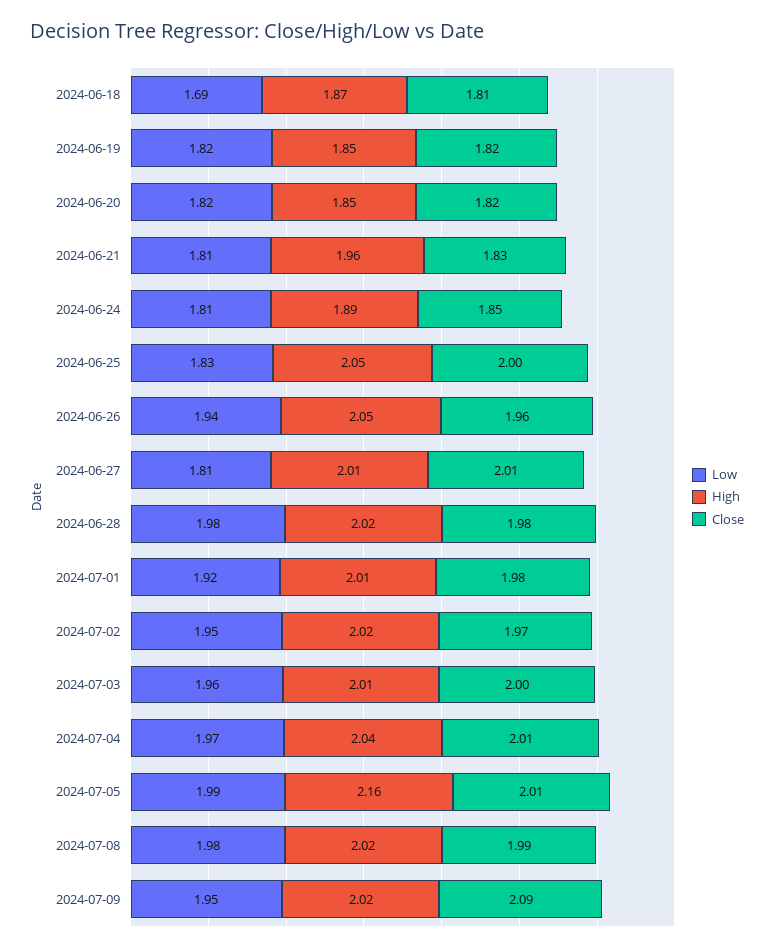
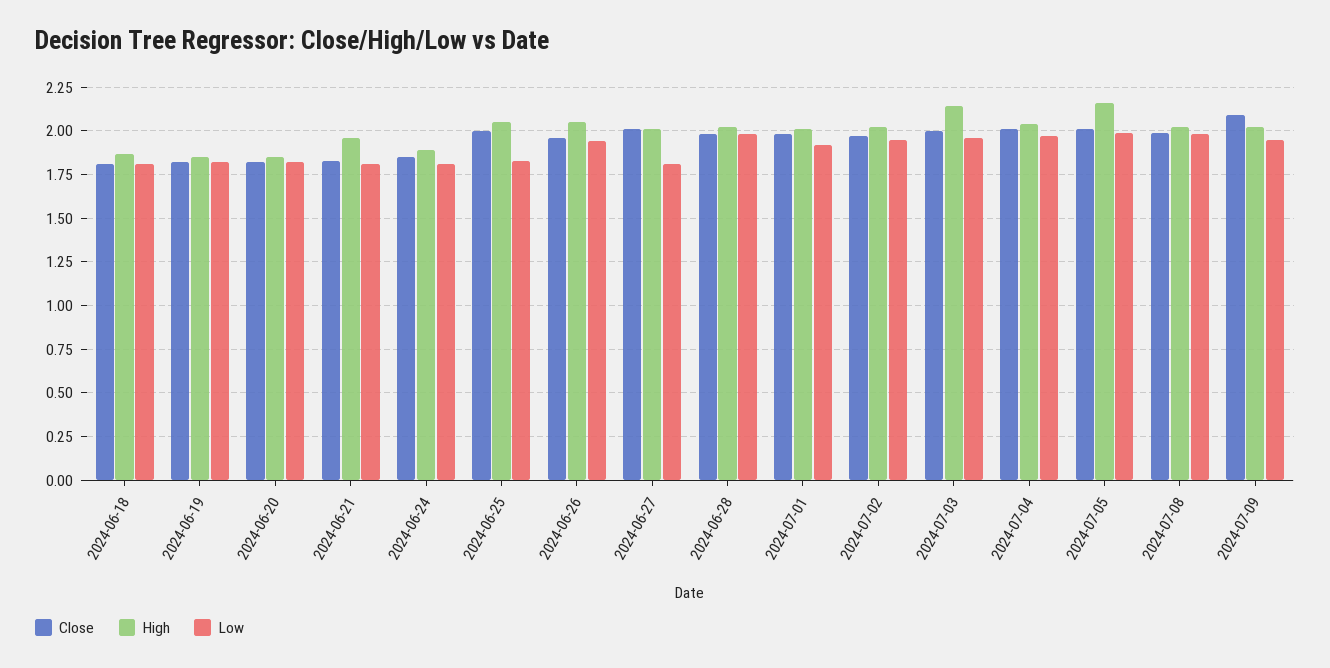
  {
    "Low": {
-     "2024-06-18": 1.69,
+     "2024-06-18": 1.8,
      "2024-06-19": 1.82,
      "2024-06-20": 1.82,
      "2024-06-21": 1.81,
      "2024-06-24": 1.81,
      "2024-06-25": 1.83,
      "2024-06-26": 1.94,
      "2024-06-27": 1.81,
      "2024-06-28": 1.98,
      "2024-07-01": 1.92,
      "2024-07-02": 1.95,
      "2024-07-03": 1.96,
      "2024-07-04": 1.97,
      "2024-07-05": 1.99,
      "2024-07-08": 1.98,
      "2024-07-09": 1.95
    },
    "High": {
      "2024-06-18": 1.87,
      "2024-06-19": 1.85,
      "2024-06-20": 1.85,
      "2024-06-21": 1.96,
      "2024-06-24": 1.89,
      "2024-06-25": 2.05,
      "2024-06-26": 2.05,
      "2024-06-27": 2.01,
      "2024-06-28": 2.02,
      "2024-07-01": 2.01,
      "2024-07-02": 2.02,
-     "2024-07-03": 2.01,
+     "2024-07-03": 2.15,
      "2024-07-04": 2.04,
      "2024-07-05": 2.16,
      "2024-07-08": 2.02,
      "2024-07-09": 2.02
    },
    "Close": {
      "2024-06-18": 1.81,
      "2024-06-19": 1.82,
      "2024-06-20": 1.82,
      "2024-06-21": 1.83,
      "2024-06-24": 1.85,
      "2024-06-25": 2,
      "2024-06-26": 1.96,
      "2024-06-27": 2.01,
      "2024-06-28": 1.98,
      "2024-07-01": 1.98,
      "2024-07-02": 1.97,
      "2024-07-03": 2,
      "2024-07-04": 2.01,
      "2024-07-05": 2.01,
      "2024-07-08": 1.99,
      "2024-07-09": 2.09
    }
  }

